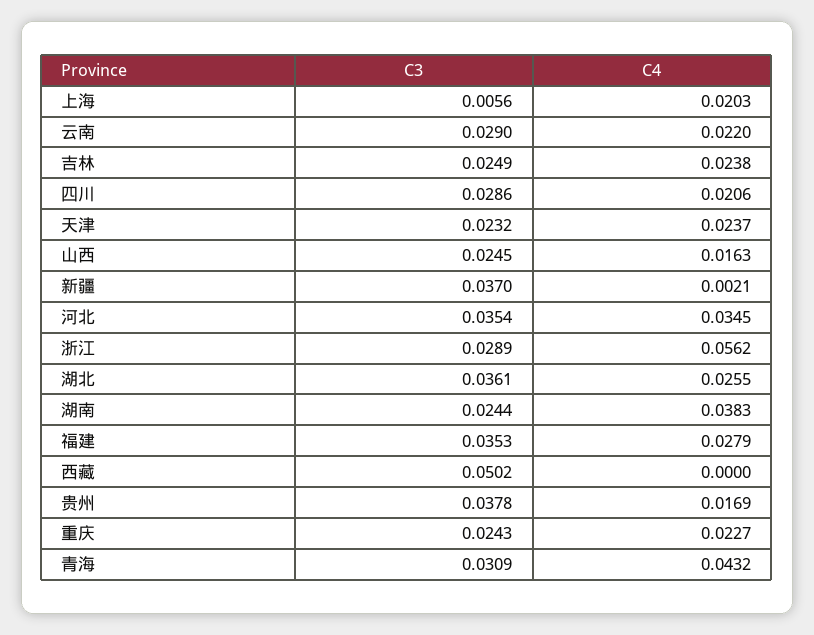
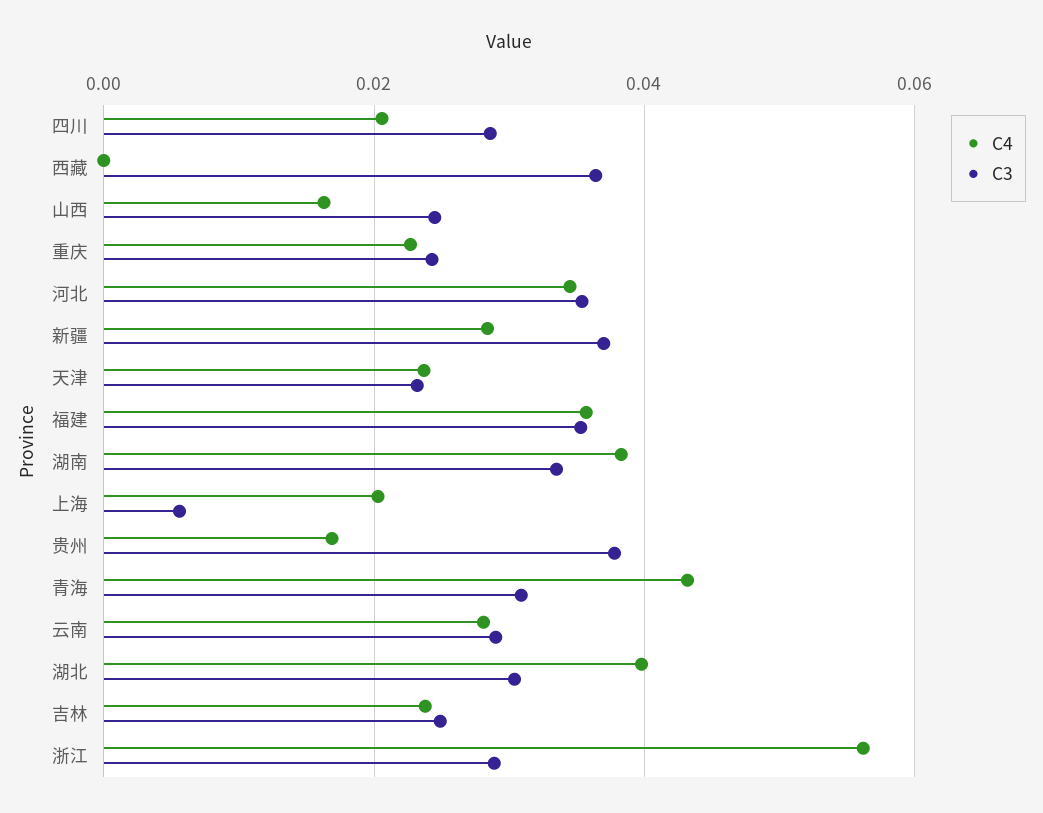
  {
    "C3": {
      "上海": 0.0056,
      "云南": 0.029,
      "吉林": 0.0249,
      "四川": 0.0286,
      "天津": 0.0232,
      "山西": 0.0245,
      "新疆": 0.037,
      "河北": 0.0354,
      "浙江": 0.0289,
-     "湖北": 0.0361,
+     "湖北": 0.03,
-     "湖南": 0.0244,
+     "湖南": 0.034,
      "福建": 0.0353,
-     "西藏": 0.0502,
+     "西藏": 0.036,
      "贵州": 0.0378,
      "重庆": 0.0243,
      "青海": 0.0309
    },
    "C4": {
      "上海": 0.0203,
-     "云南": 0.022,
+     "云南": 0.028,
      "吉林": 0.0238,
      "四川": 0.0206,
      "天津": 0.0237,
      "山西": 0.0163,
-     "新疆": 0.0021,
+     "新疆": 0.028,
      "河北": 0.0345,
      "浙江": 0.0562,
-     "湖北": 0.0255,
+     "湖北": 0.04,
      "湖南": 0.0383,
-     "福建": 0.0279,
+     "福建": 0.036,
      "西藏": 0,
      "贵州": 0.0169,
      "重庆": 0.0227,
      "青海": 0.0432
    }
  }

